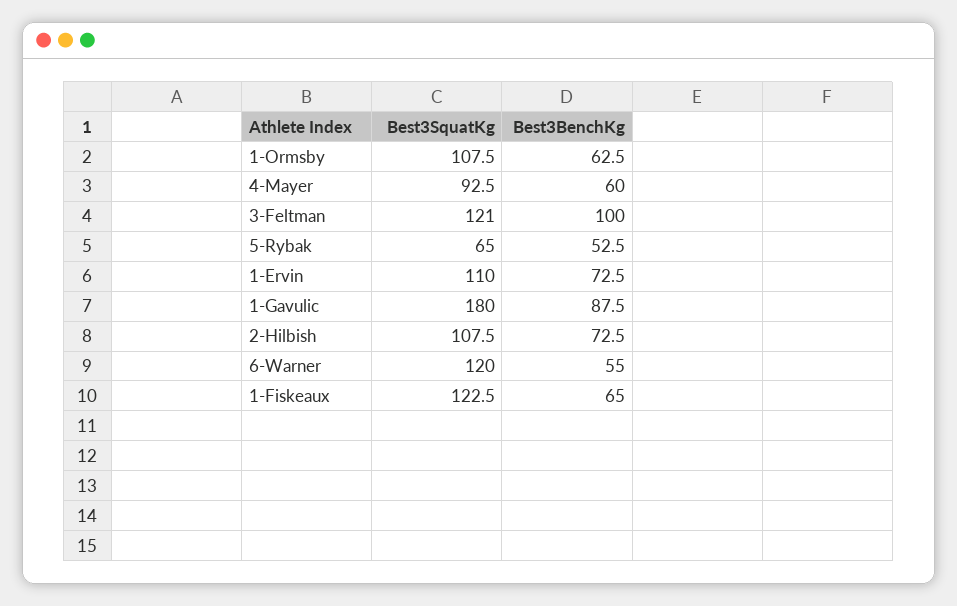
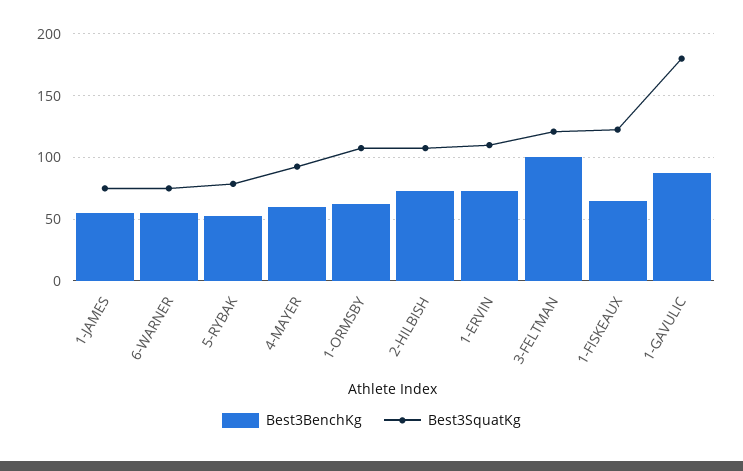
  {
    "Best3SquatKg": {
      "1-Ormsby": 107.5,
      "4-Mayer": 92.5,
      "3-Feltman": 121,
-     "5-Rybak": 65,
+     "5-Rybak": 80,
      "1-Ervin": 110,
      "1-Gavulic": 180,
      "2-Hilbish": 107.5,
-     "6-Warner": 120,
+     "6-Warner": 75,
-     "1-Fiskeaux": 122.5
+     "1-Fiskeaux": 122.5,
+     "1-JAMES": 75
    },
    "Best3BenchKg": {
      "1-Ormsby": 62.5,
      "4-Mayer": 60,
      "3-Feltman": 100,
      "5-Rybak": 52.5,
      "1-Ervin": 72.5,
      "1-Gavulic": 87.5,
      "2-Hilbish": 72.5,
      "6-Warner": 55,
-     "1-Fiskeaux": 65
+     "1-Fiskeaux": 65,
+     "1-JAMES": 55
    }
  }

